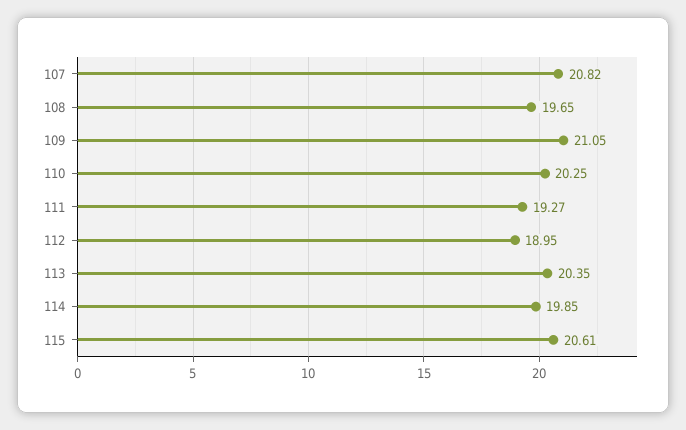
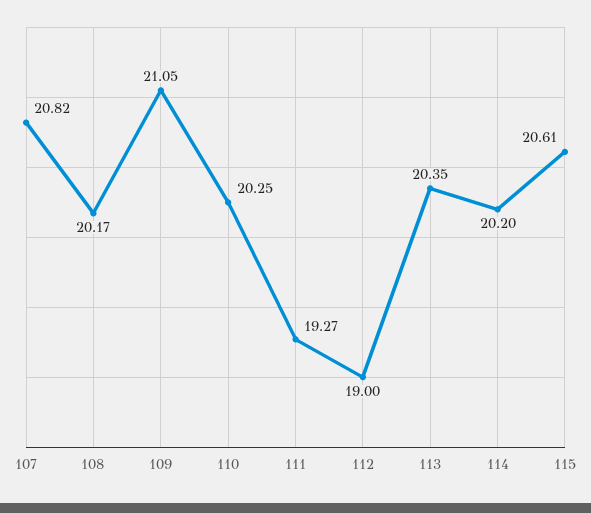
  {
    "107": 20.82,
-   "108": 19.65,
+   "108": 20.17,
    "109": 21.05,
    "110": 20.25,
    "111": 19.27,
-   "112": 18.95,
+   "112": 19,
    "113": 20.35,
-   "114": 19.85,
+   "114": 20.2,
    "115": 20.61
  }

